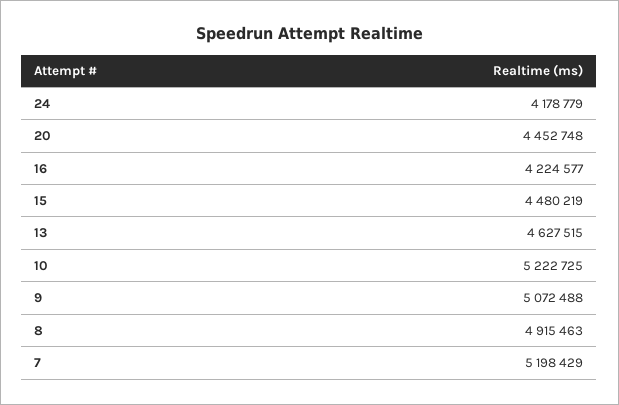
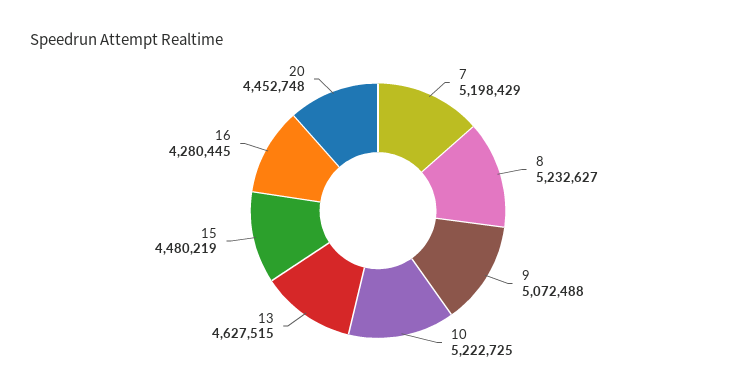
  {
-   "24": 4178779,
    "20": 4452748,
-   "16": 4224577,
+   "16": 4280445,
    "15": 4480219,
    "13": 4627515,
    "10": 5222725,
    "9": 5072488,
-   "8": 4915463,
+   "8": 5232627,
    "7": 5198429
  }

